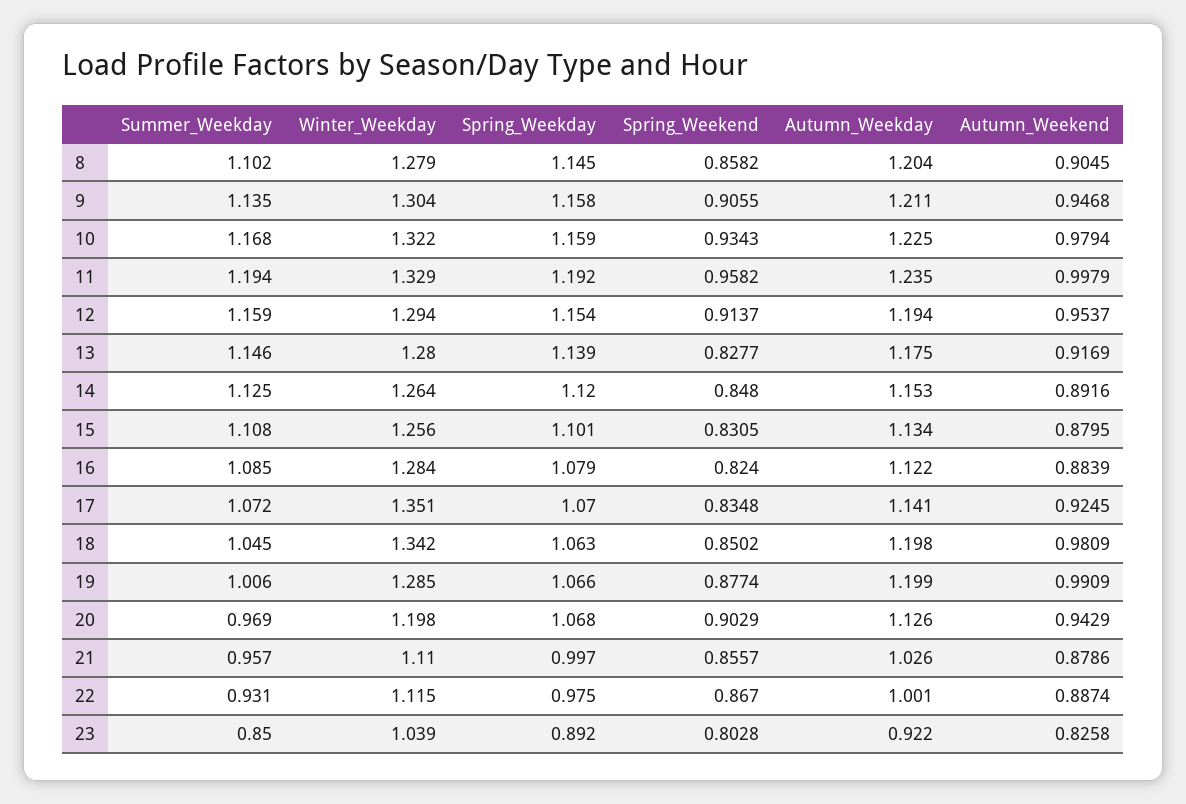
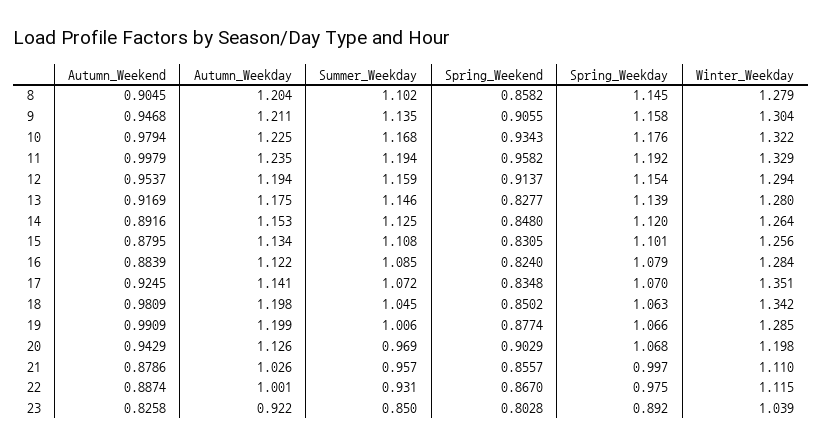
  {
    "Summer_Weekday": {
      "8": 1.102,
      "9": 1.135,
      "10": 1.168,
      "11": 1.194,
      "12": 1.159,
      "13": 1.146,
      "14": 1.125,
      "15": 1.108,
      "16": 1.085,
      "17": 1.072,
      "18": 1.045,
      "19": 1.006,
      "20": 0.969,
      "21": 0.957,
      "22": 0.931,
      "23": 0.85
    },
    "Winter_Weekday": {
      "8": 1.279,
      "9": 1.304,
      "10": 1.322,
      "11": 1.329,
      "12": 1.294,
      "13": 1.28,
      "14": 1.264,
      "15": 1.256,
      "16": 1.284,
      "17": 1.351,
      "18": 1.342,
      "19": 1.285,
      "20": 1.198,
      "21": 1.11,
      "22": 1.115,
      "23": 1.039
    },
    "Spring_Weekday": {
      "8": 1.145,
      "9": 1.158,
-     "10": 1.159,
+     "10": 1.176,
      "11": 1.192,
      "12": 1.154,
      "13": 1.139,
      "14": 1.12,
      "15": 1.101,
      "16": 1.079,
      "17": 1.07,
      "18": 1.063,
      "19": 1.066,
      "20": 1.068,
      "21": 0.997,
      "22": 0.975,
      "23": 0.892
    },
    "Spring_Weekend": {
      "8": 0.8582,
      "9": 0.9055,
      "10": 0.9343,
      "11": 0.9582,
      "12": 0.9137,
      "13": 0.8277,
      "14": 0.848,
      "15": 0.8305,
      "16": 0.824,
      "17": 0.8348,
      "18": 0.8502,
      "19": 0.8774,
      "20": 0.9029,
      "21": 0.8557,
      "22": 0.867,
      "23": 0.8028
    },
    "Autumn_Weekday": {
      "8": 1.204,
      "9": 1.211,
      "10": 1.225,
      "11": 1.235,
      "12": 1.194,
      "13": 1.175,
      "14": 1.153,
      "15": 1.134,
      "16": 1.122,
      "17": 1.141,
      "18": 1.198,
      "19": 1.199,
      "20": 1.126,
      "21": 1.026,
      "22": 1.001,
      "23": 0.922
    },
    "Autumn_Weekend": {
      "8": 0.9045,
      "9": 0.9468,
      "10": 0.9794,
      "11": 0.9979,
      "12": 0.9537,
      "13": 0.9169,
      "14": 0.8916,
      "15": 0.8795,
      "16": 0.8839,
      "17": 0.9245,
      "18": 0.9809,
      "19": 0.9909,
      "20": 0.9429,
      "21": 0.8786,
      "22": 0.8874,
      "23": 0.8258
    }
  }

